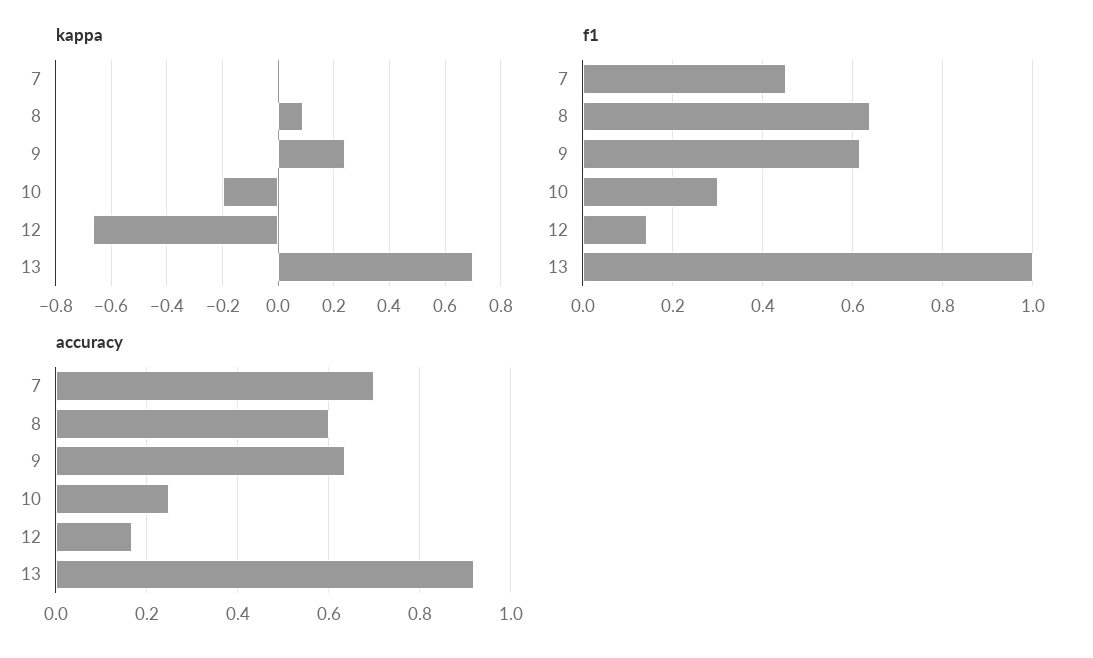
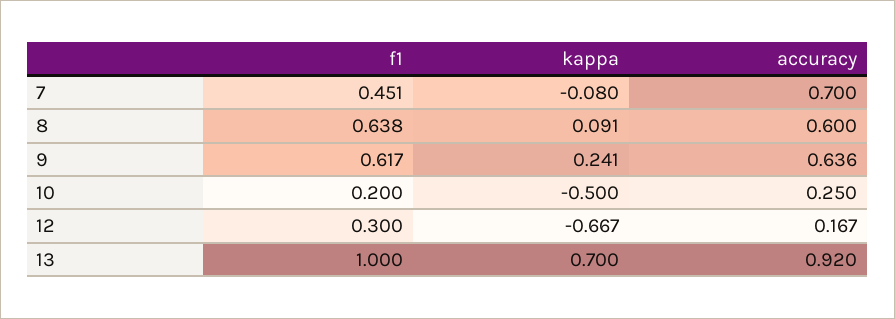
  {
    "kappa": {
-     "7": 0,
+     "7": -0.08,
      "8": 0.091,
      "9": 0.241,
-     "10": -0.2,
+     "10": -0.5,
      "12": -0.667,
      "13": 0.7
    },
    "f1": {
      "7": 0.451,
      "8": 0.638,
      "9": 0.617,
-     "10": 0.3,
+     "10": 0.2,
-     "12": 0.14,
+     "12": 0.3,
      "13": 1
    },
    "accuracy": {
      "7": 0.7,
      "8": 0.6,
      "9": 0.636,
      "10": 0.25,
      "12": 0.167,
      "13": 0.92
    }
  }

